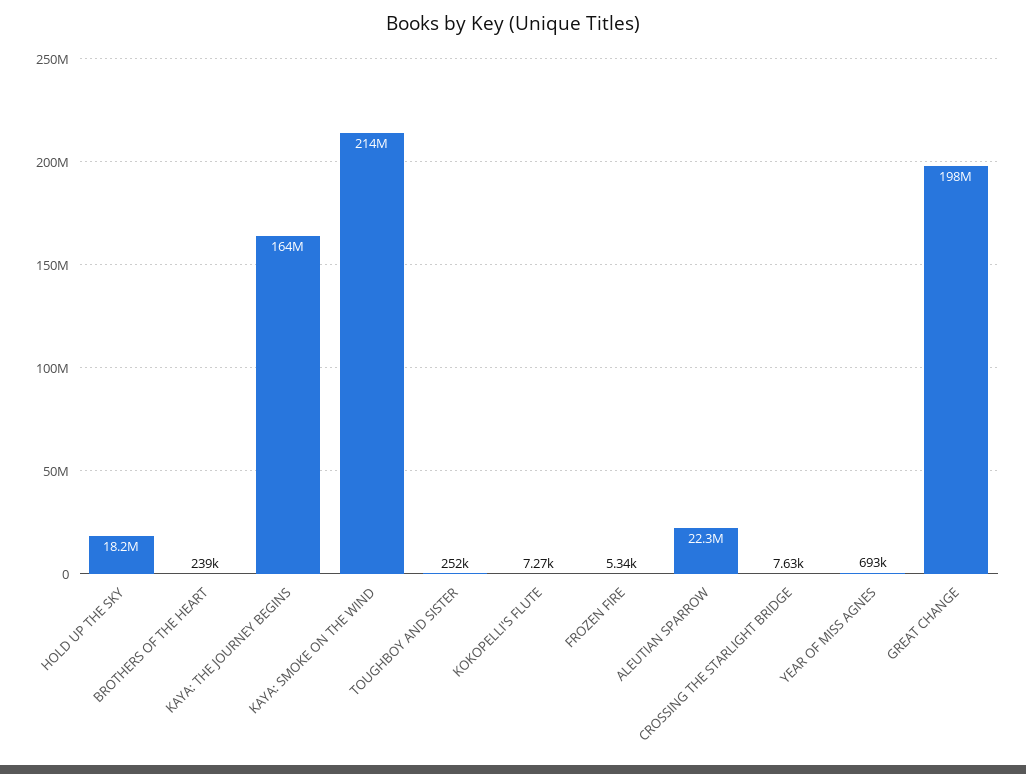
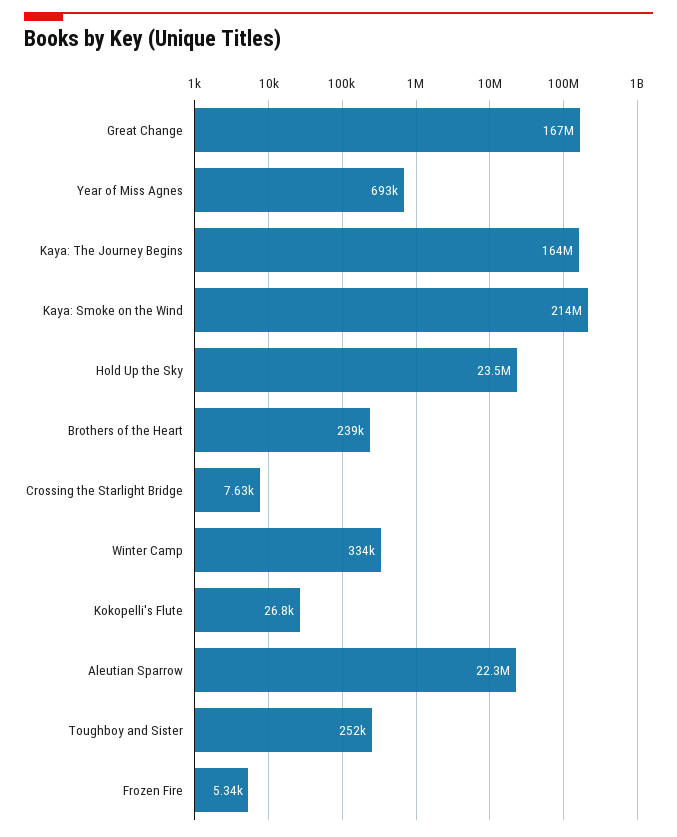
  {
-   "HOLD UP THE SKY": 18200000,
+   "HOLD UP THE SKY": 23500000,
    "BROTHERS OF THE HEART": 239000,
    "KAYA: THE JOURNEY BEGINS": 164000000,
    "KAYA: SMOKE ON THE WIND": 214000000,
    "TOUGHBOY AND SISTER": 252000,
-   "KOKOPELLI'S FLUTE": 7270,
+   "KOKOPELLI'S FLUTE": 26800,
    "FROZEN FIRE": 5340,
    "ALEUTIAN SPARROW": 22300000,
    "CROSSING THE STARLIGHT BRIDGE": 7630,
    "YEAR OF MISS AGNES": 693000,
-   "GREAT CHANGE": 198000000
+   "GREAT CHANGE": 167000000,
+   "Winter Camp": 334000
  }

